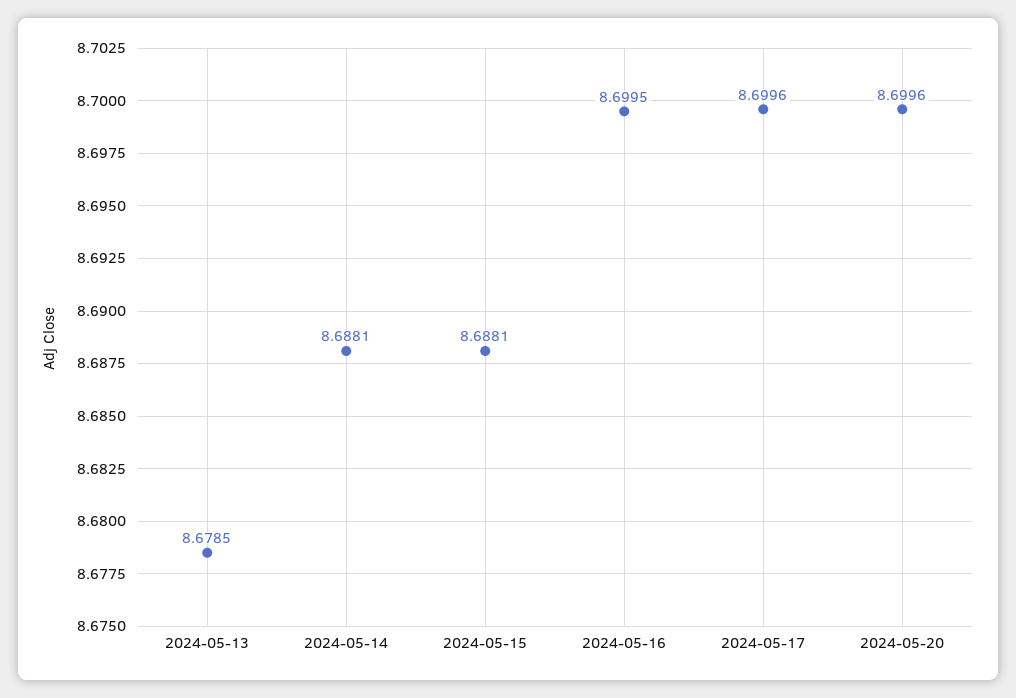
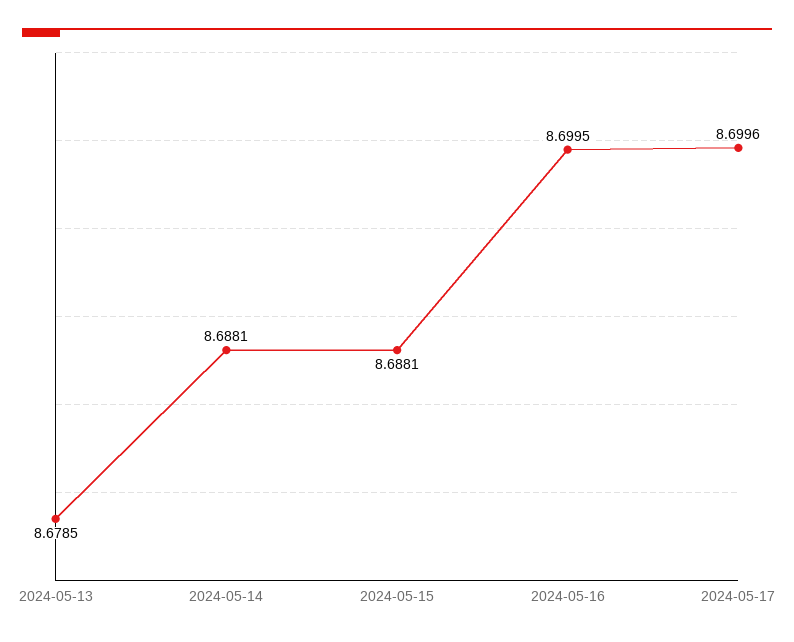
  {
    "2024-05-13": 8.6785,
    "2024-05-14": 8.6881,
    "2024-05-15": 8.6881,
    "2024-05-16": 8.6995,
-   "2024-05-17": 8.6996,
+   "2024-05-17": 8.6996
-   "2024-05-20": 8.6996
  }

